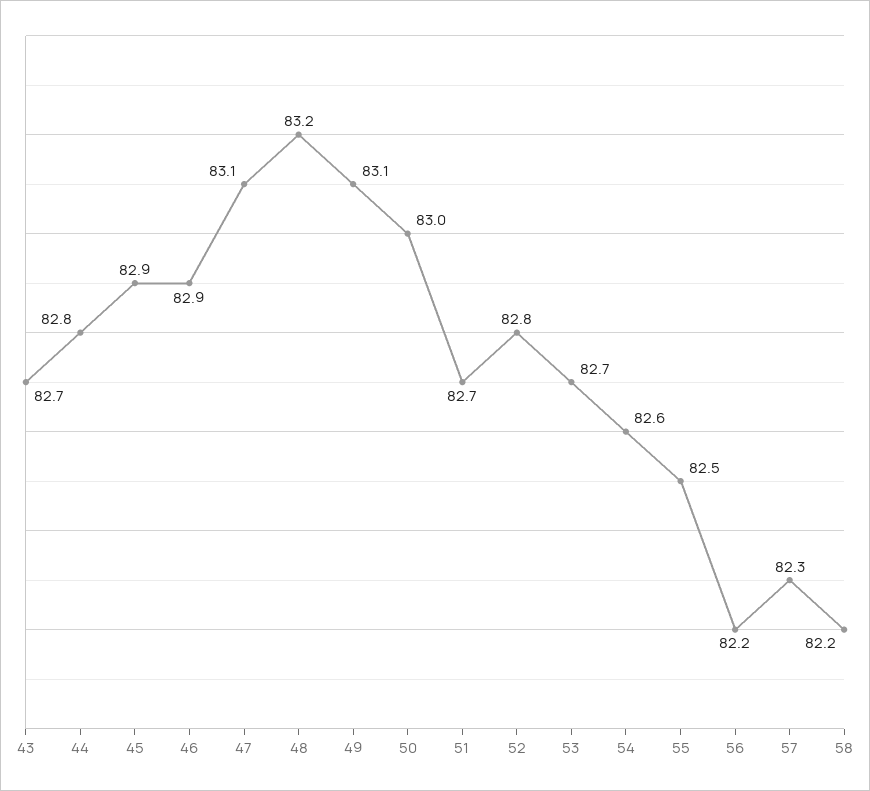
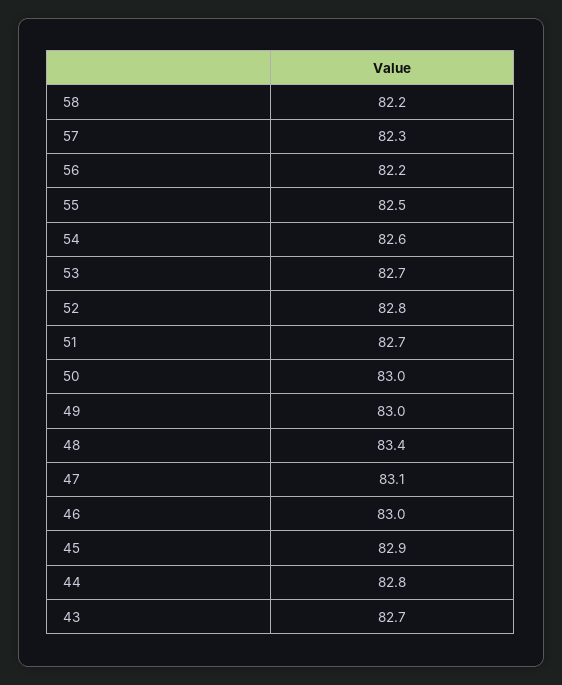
  {
    "43": 82.7,
    "44": 82.8,
    "45": 82.9,
-   "46": 82.9,
+   "46": 83,
    "47": 83.1,
-   "48": 83.2,
+   "48": 83.4,
-   "49": 83.1,
+   "49": 83,
    "50": 83,
    "51": 82.7,
    "52": 82.8,
    "53": 82.7,
    "54": 82.6,
    "55": 82.5,
    "56": 82.2,
    "57": 82.3,
    "58": 82.2
  }

